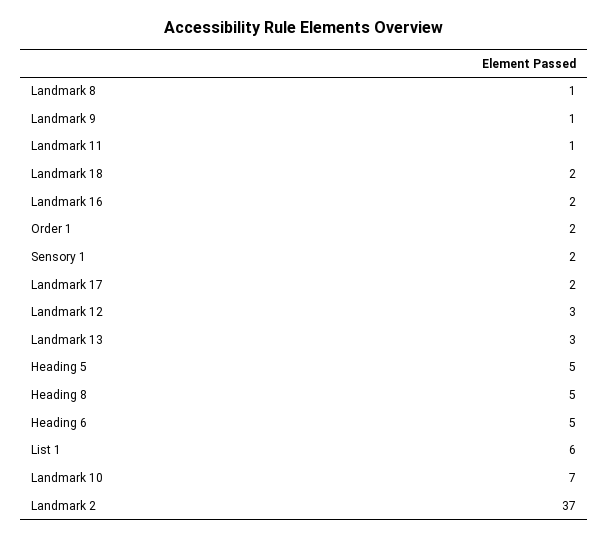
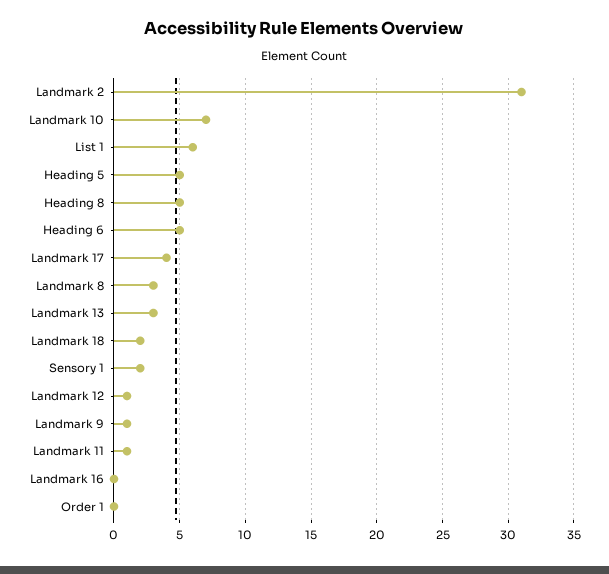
  {
-   "Landmark 8": 1,
+   "Landmark 8": 3,
    "Landmark 9": 1,
    "Landmark 11": 1,
    "Landmark 18": 2,
-   "Landmark 16": 2,
+   "Landmark 16": 0,
-   "Order 1": 2,
+   "Order 1": 0,
    "Sensory 1": 2,
-   "Landmark 17": 2,
+   "Landmark 17": 4,
-   "Landmark 12": 3,
+   "Landmark 12": 1,
    "Landmark 13": 3,
    "Heading 5": 5,
    "Heading 8": 5,
    "Heading 6": 5,
    "List 1": 6,
    "Landmark 10": 7,
-   "Landmark 2": 37
+   "Landmark 2": 31
  }

